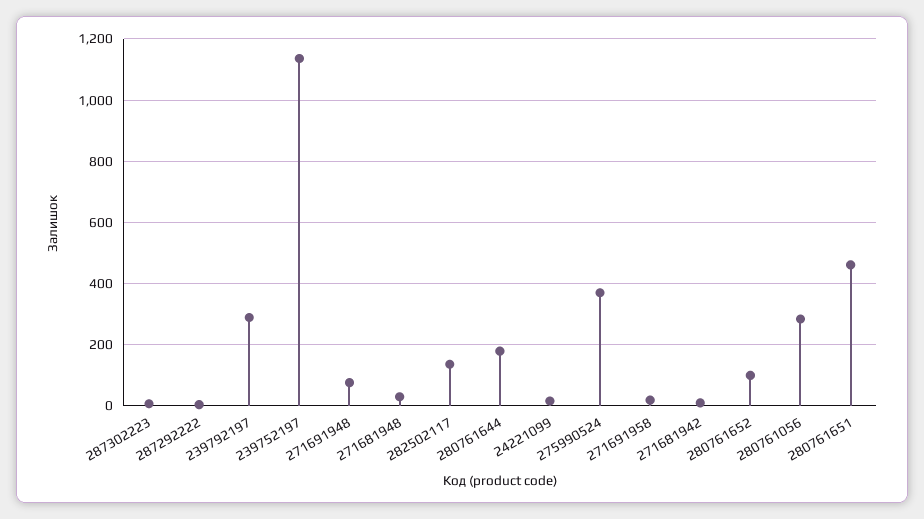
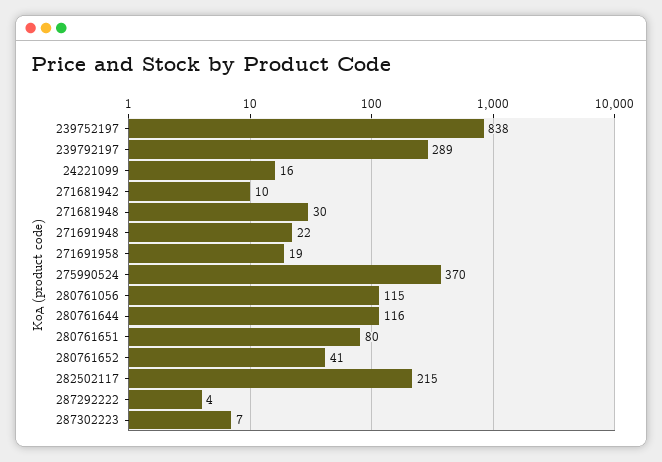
  {
    "287302223": 7,
    "287292222": 4,
    "239792197": 289,
-   "239752197": 1140,
+   "239752197": 838,
-   "271691948": 80,
+   "271691948": 22,
    "271681948": 30,
-   "282502117": 140,
+   "282502117": 215,
-   "280761644": 180,
+   "280761644": 116,
    "24221099": 16,
    "275990524": 370,
    "271691958": 19,
    "271681942": 10,
-   "280761652": 100,
+   "280761652": 41,
-   "280761056": 280,
+   "280761056": 115,
-   "280761651": 460
+   "280761651": 80
  }

